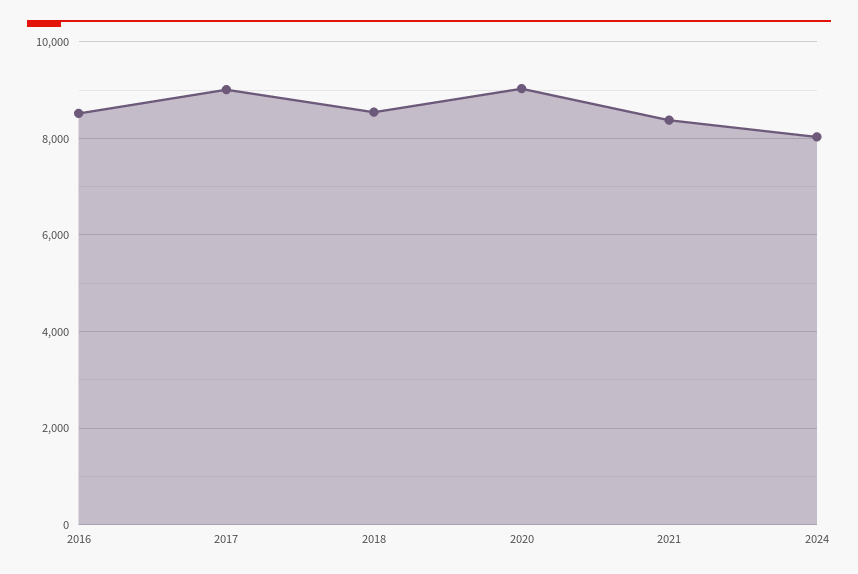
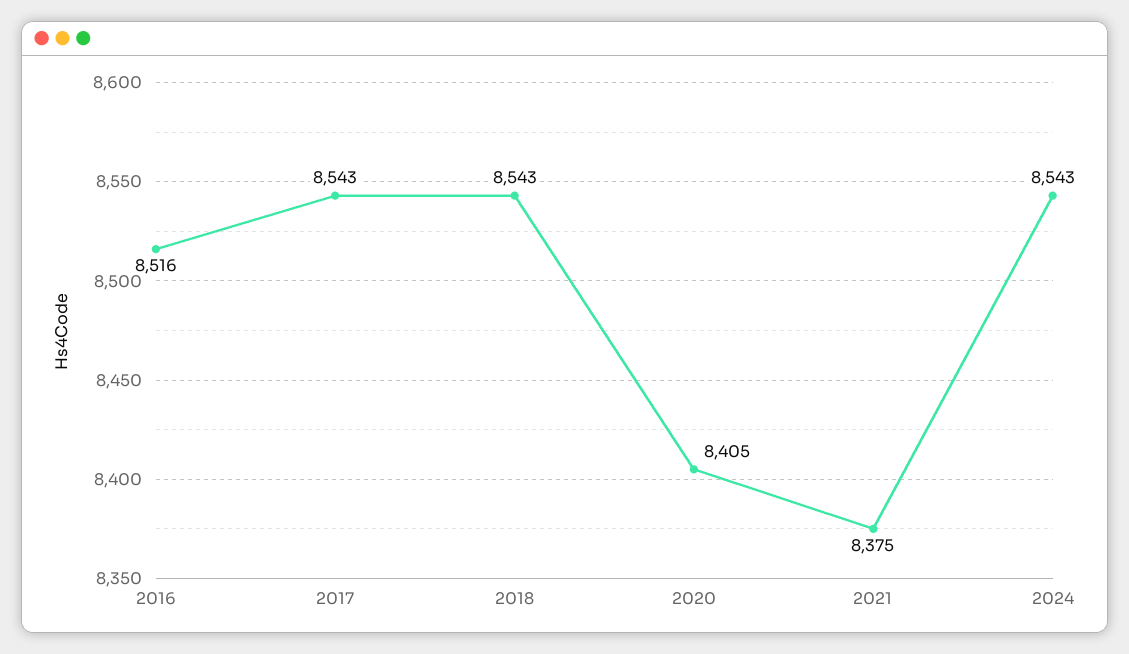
  {
    "2016": 8516,
-   "2017": 9000,
+   "2017": 8543,
    "2018": 8543,
-   "2020": 9000,
+   "2020": 8405,
    "2021": 8375,
-   "2024": 8000
+   "2024": 8543
  }

